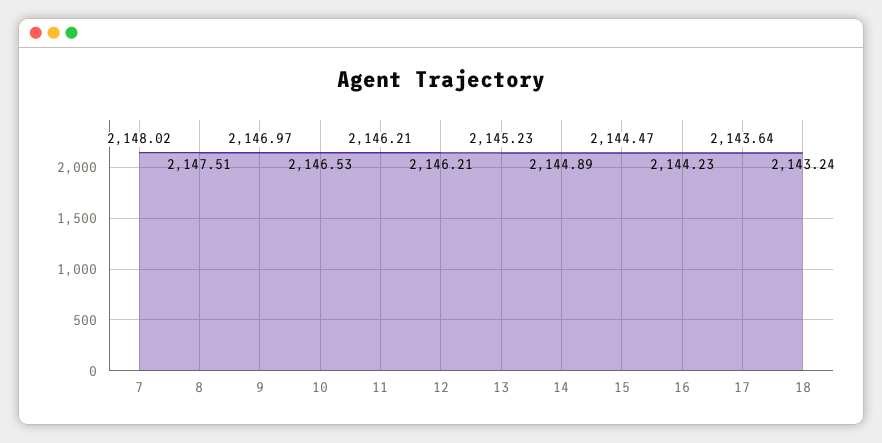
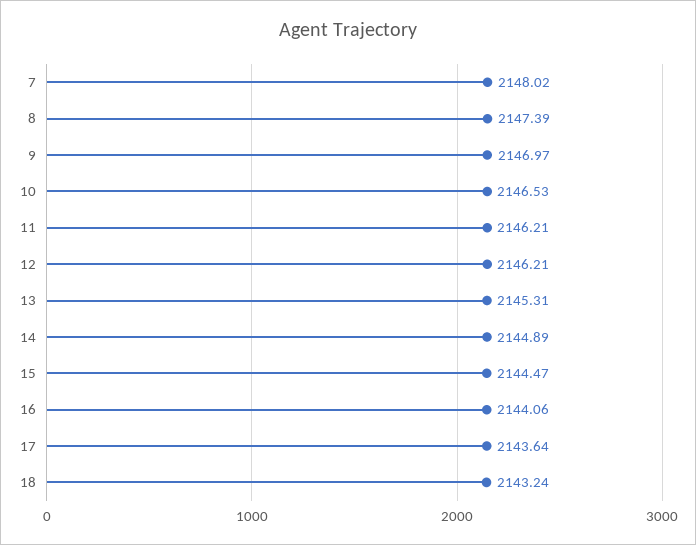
  {
    "7": 2148.02,
-   "8": 2147.51,
+   "8": 2147.39,
    "9": 2146.97,
    "10": 2146.53,
    "11": 2146.21,
    "12": 2146.21,
-   "13": 2145.23,
+   "13": 2145.31,
    "14": 2144.89,
    "15": 2144.47,
-   "16": 2144.23,
+   "16": 2144.06,
    "17": 2143.64,
    "18": 2143.24
  }

